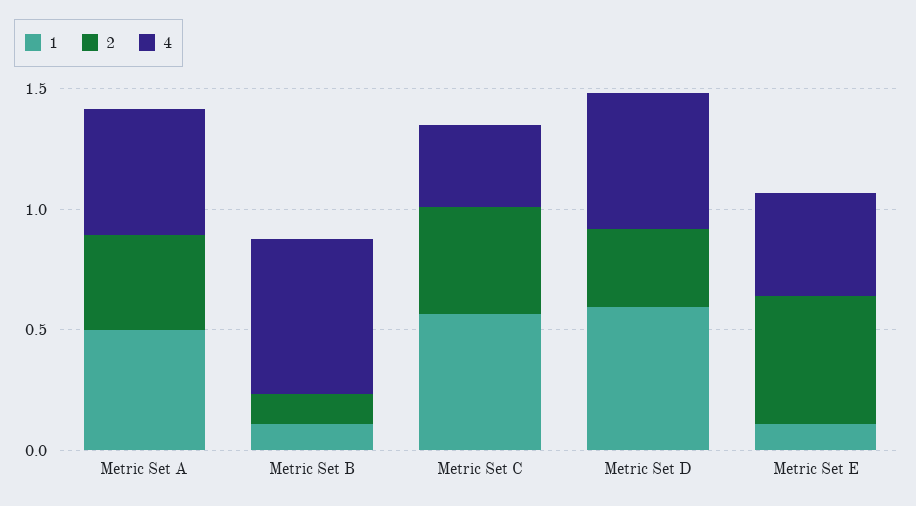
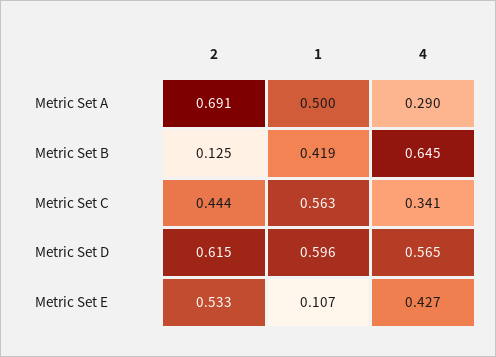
  {
    "1": {
      "Metric Set A": 0.5,
-     "Metric Set B": 0.1,
+     "Metric Set B": 0.419,
      "Metric Set C": 0.563,
      "Metric Set D": 0.596,
      "Metric Set E": 0.107
    },
    "2": {
-     "Metric Set A": 0.4,
+     "Metric Set A": 0.691,
      "Metric Set B": 0.125,
      "Metric Set C": 0.444,
-     "Metric Set D": 0.3,
+     "Metric Set D": 0.615,
      "Metric Set E": 0.533
    },
    "4": {
-     "Metric Set A": 0.5,
+     "Metric Set A": 0.29,
      "Metric Set B": 0.645,
      "Metric Set C": 0.341,
      "Metric Set D": 0.565,
      "Metric Set E": 0.427
    }
  }

